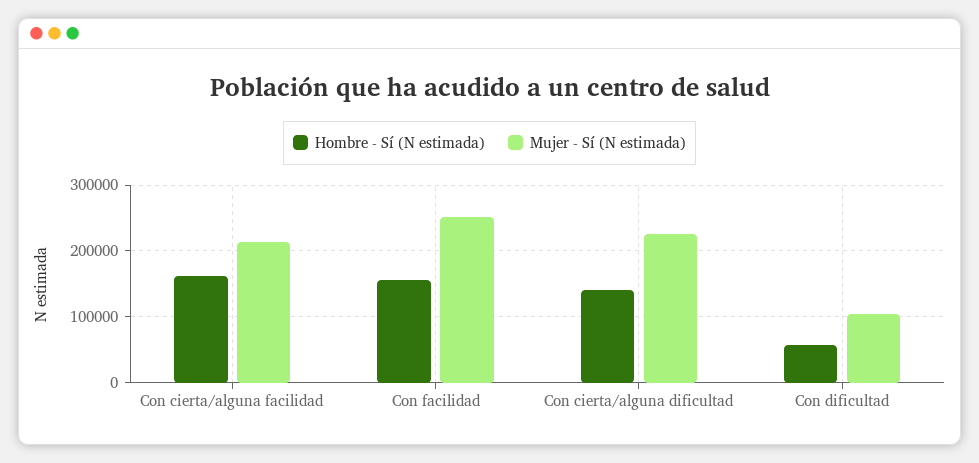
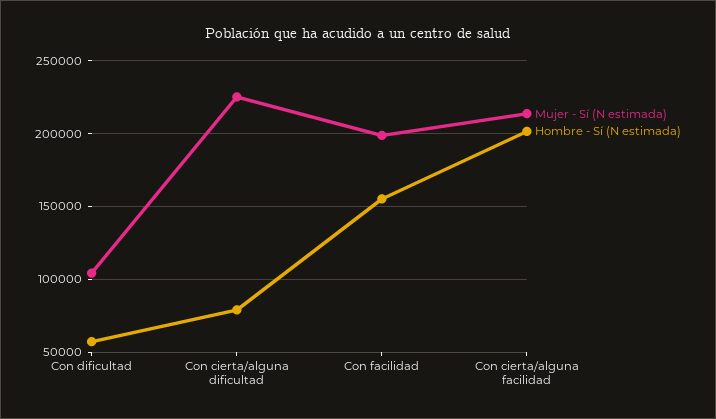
  {
    "Hombre - Sí (N estimada)": {
-     "Con cierta/alguna facilidad": 160000,
+     "Con cierta/alguna facilidad": 200000,
      "Con facilidad": 155000,
-     "Con cierta/alguna dificultad": 140000,
+     "Con cierta/alguna dificultad": 80000,
      "Con dificultad": 55000
    },
    "Mujer - Sí (N estimada)": {
      "Con cierta/alguna facilidad": 215000,
-     "Con facilidad": 250000,
+     "Con facilidad": 200000,
      "Con cierta/alguna dificultad": 225000,
      "Con dificultad": 105000
    }
  }

